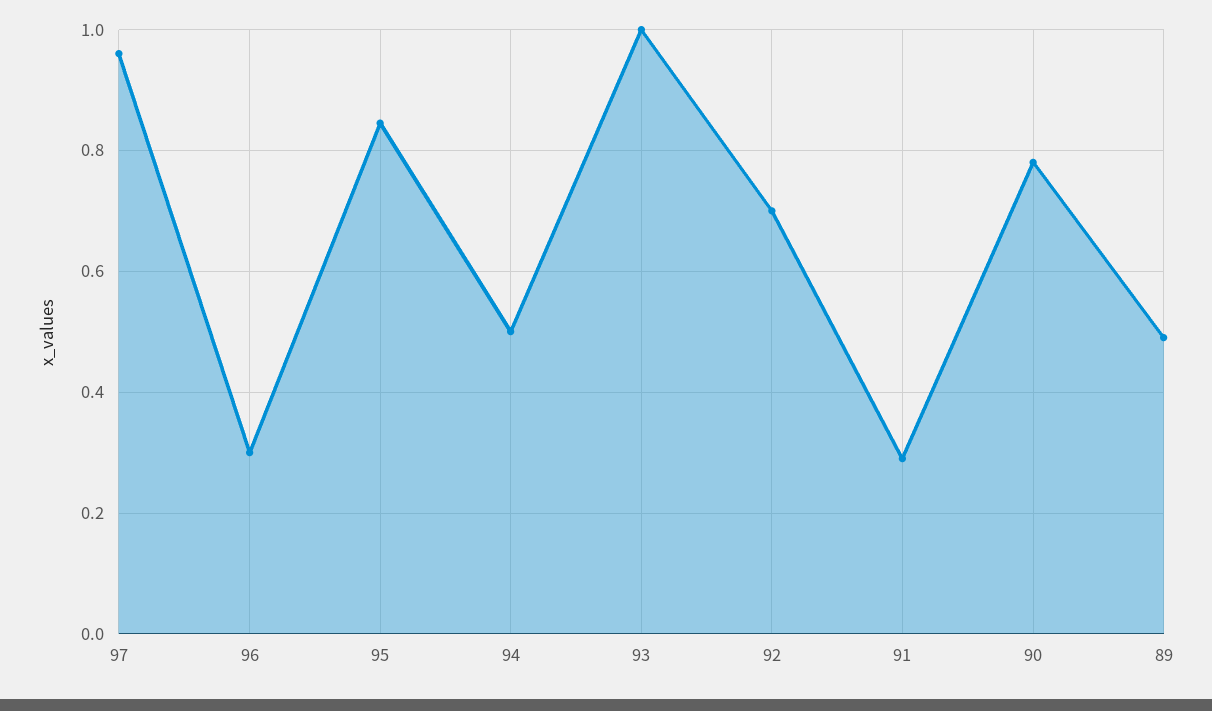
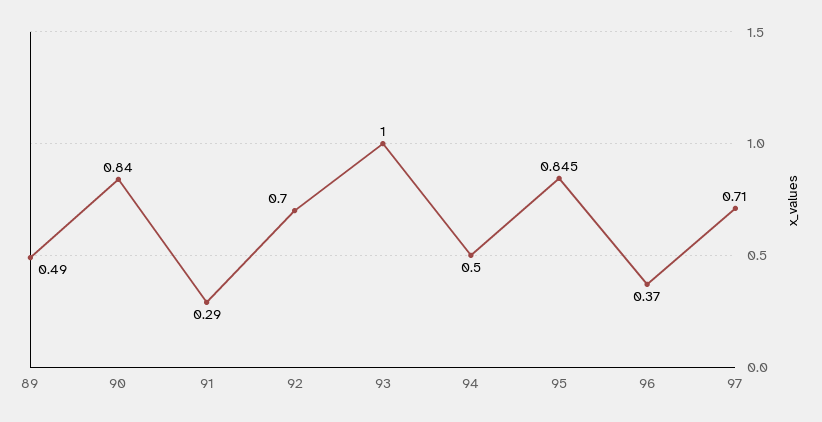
  {
-   "97": 0.96,
+   "97": 0.71,
-   "96": 0.3,
+   "96": 0.37,
    "95": 0.845,
    "94": 0.5,
    "93": 1,
    "92": 0.7,
    "91": 0.29,
-   "90": 0.78,
+   "90": 0.84,
    "89": 0.49
  }

